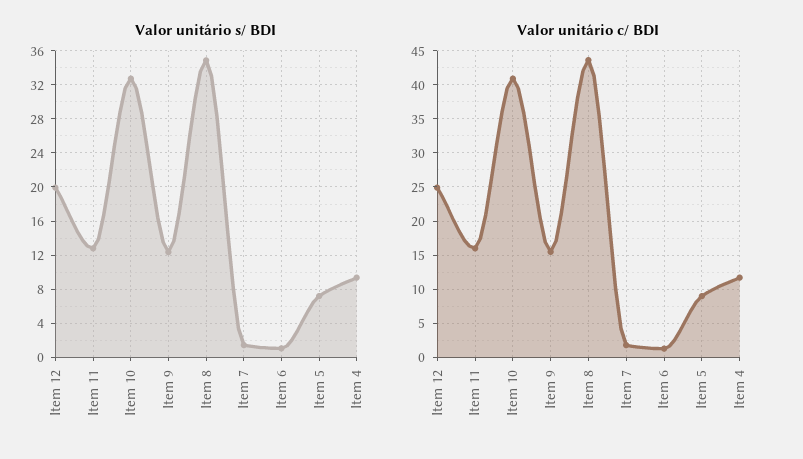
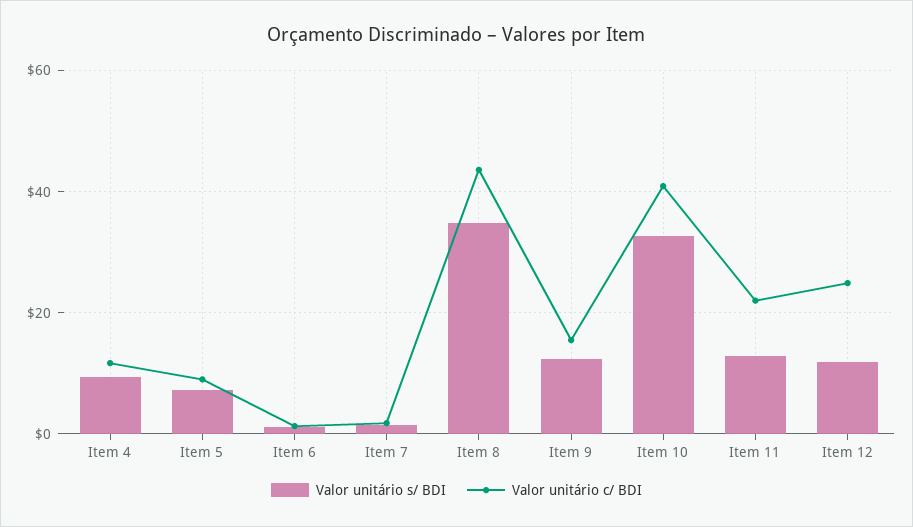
  {
    "Valor unitário s/ BDI": {
-     "Item 12": 20,
+     "Item 12": 12,
      "Item 11": 13,
      "Item 10": 33,
      "Item 9": 12,
      "Item 8": 35,
      "Item 7": 1,
      "Item 6": 1,
      "Item 5": 7,
      "Item 4": 9
    },
    "Valor unitário c/ BDI": {
      "Item 12": 25,
-     "Item 11": 16,
+     "Item 11": 22,
      "Item 10": 41,
      "Item 9": 16,
      "Item 8": 44,
      "Item 7": 2,
      "Item 6": 1,
      "Item 5": 9,
      "Item 4": 12
    }
  }

